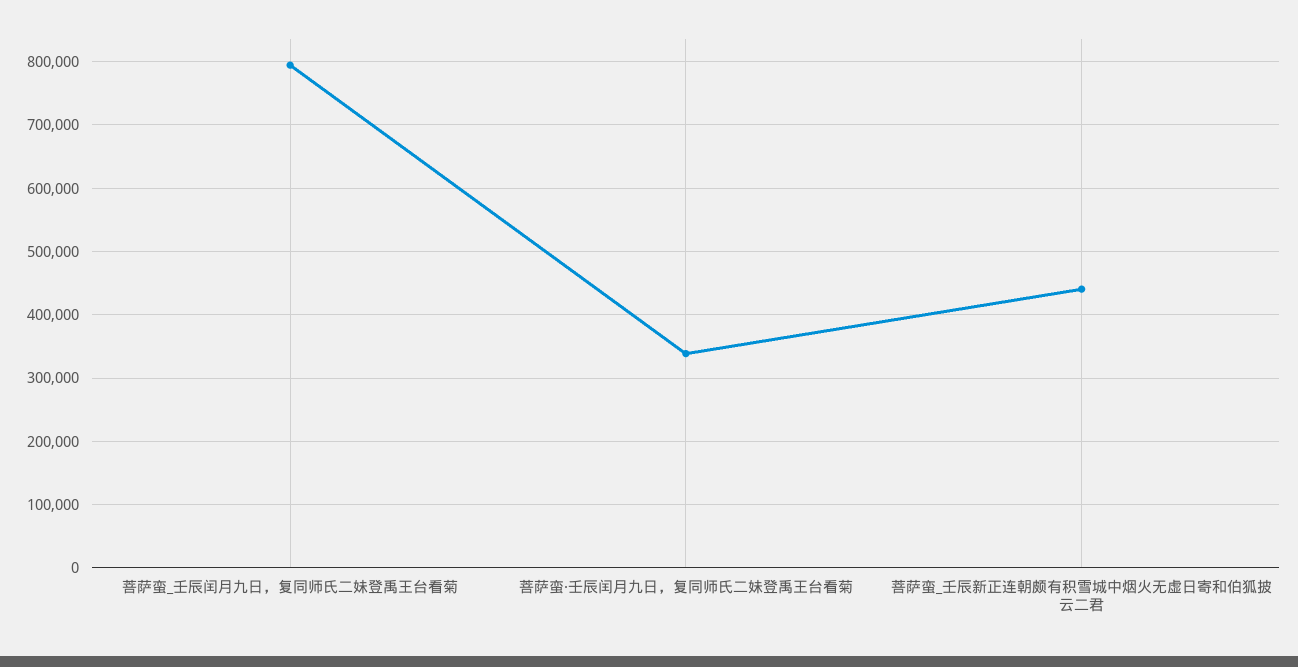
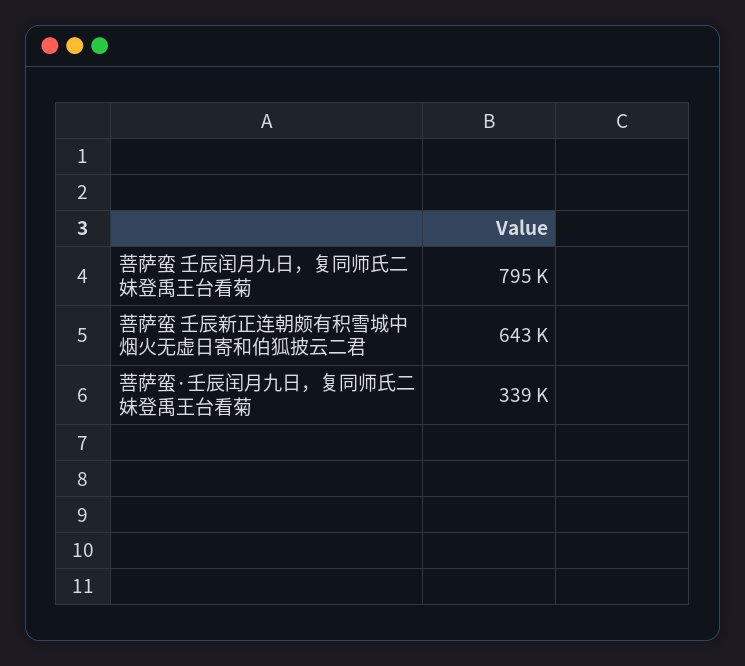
  {
    "菩萨蛮_壬辰闰月九日，复同师氏二妹登禹王台看菊": 795000,
    "菩萨蛮·壬辰闰月九日，复同师氏二妹登禹王台看菊": 339000,
-   "菩萨蛮_壬辰新正连朝颇有积雪城中烟火无虚日寄和伯狐披云二君": 440000
+   "菩萨蛮_壬辰新正连朝颇有积雪城中烟火无虚日寄和伯狐披云二君": 643000
  }

